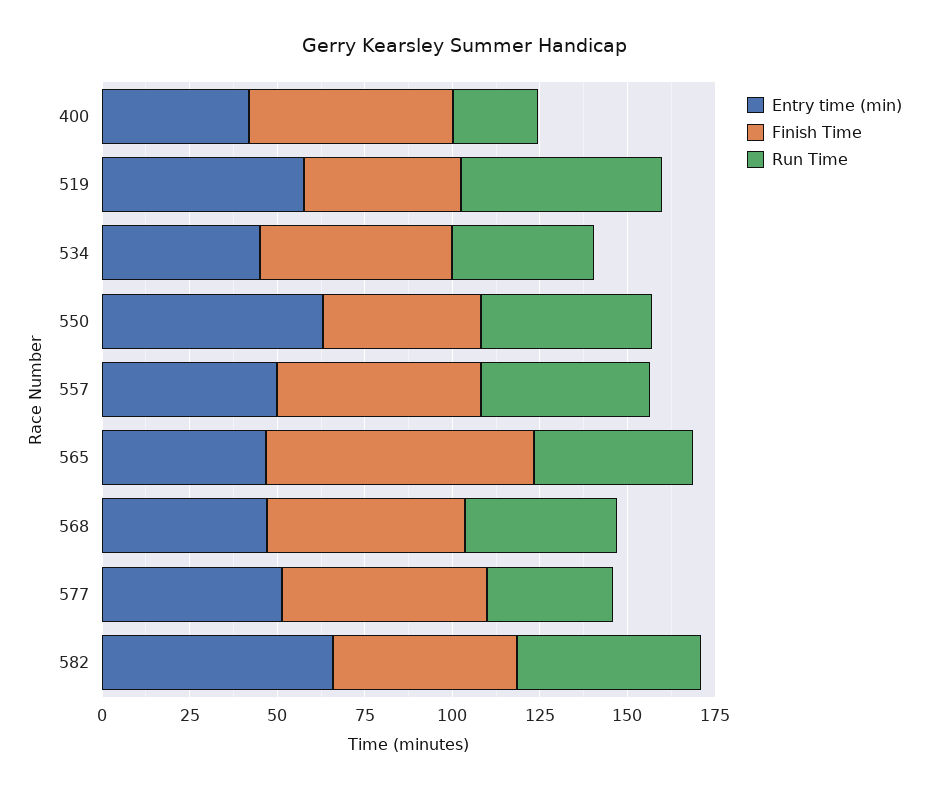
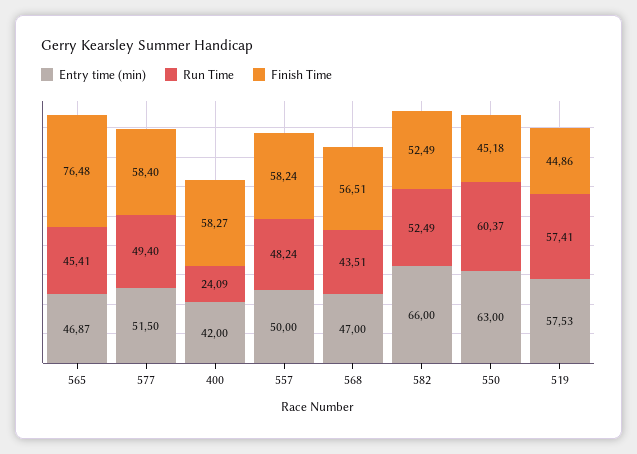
  {
    "Entry time (min)": {
      "400": 42,
      "519": 57.53,
-     "534": 45,
      "550": 63,
      "557": 50,
      "565": 46.87,
      "568": 47,
      "577": 51.5,
      "582": 66
    },
    "Finish Time": {
      "400": 58.27,
      "519": 44.86,
-     "534": 55,
      "550": 45.18,
      "557": 58.24,
      "565": 76.48,
      "568": 56.51,
      "577": 58.4,
      "582": 52.49
    },
    "Run Time": {
      "400": 24.09,
      "519": 57.41,
-     "534": 40,
-     "550": 50,
+     "550": 60.37,
      "557": 48.24,
      "565": 45.41,
      "568": 43.51,
-     "577": 35,
+     "577": 49.4,
      "582": 52.49
    }
  }

